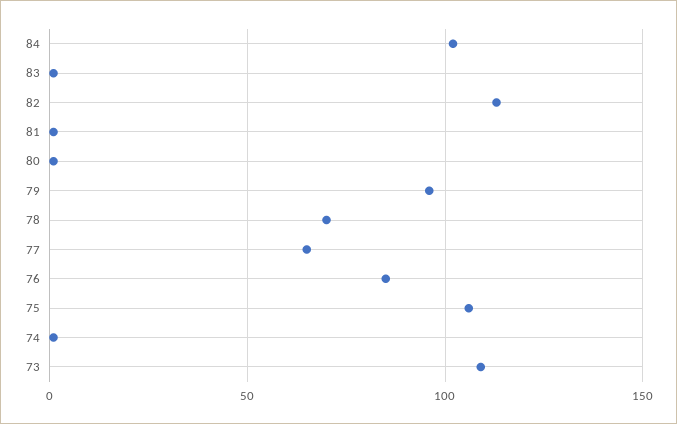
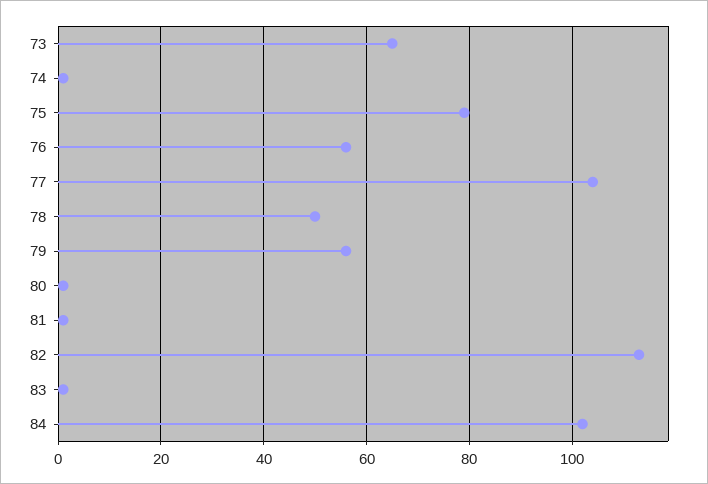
  {
    "84": 100,
    "83": 0,
    "82": 115,
    "81": 0,
    "80": 0,
-   "79": 95,
+   "79": 55,
-   "78": 70,
+   "78": 50,
-   "77": 65,
+   "77": 105,
-   "76": 85,
+   "76": 55,
-   "75": 105,
+   "75": 80,
    "74": 0,
-   "73": 110
+   "73": 65
  }

